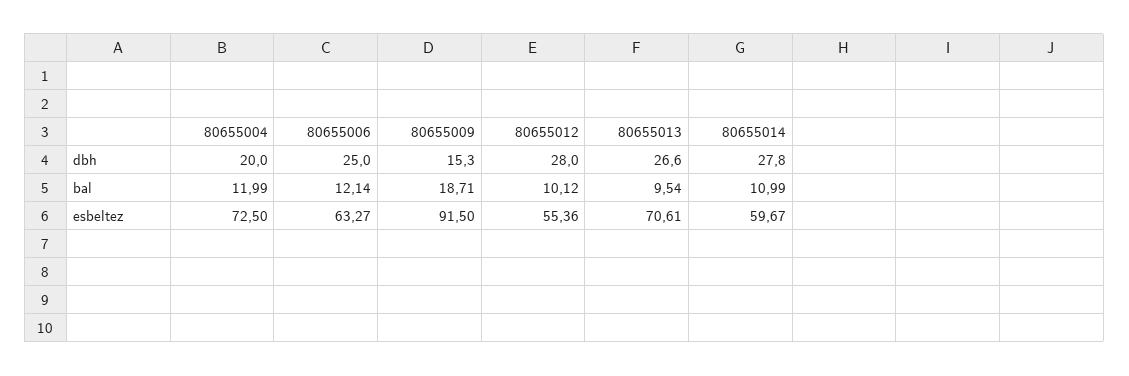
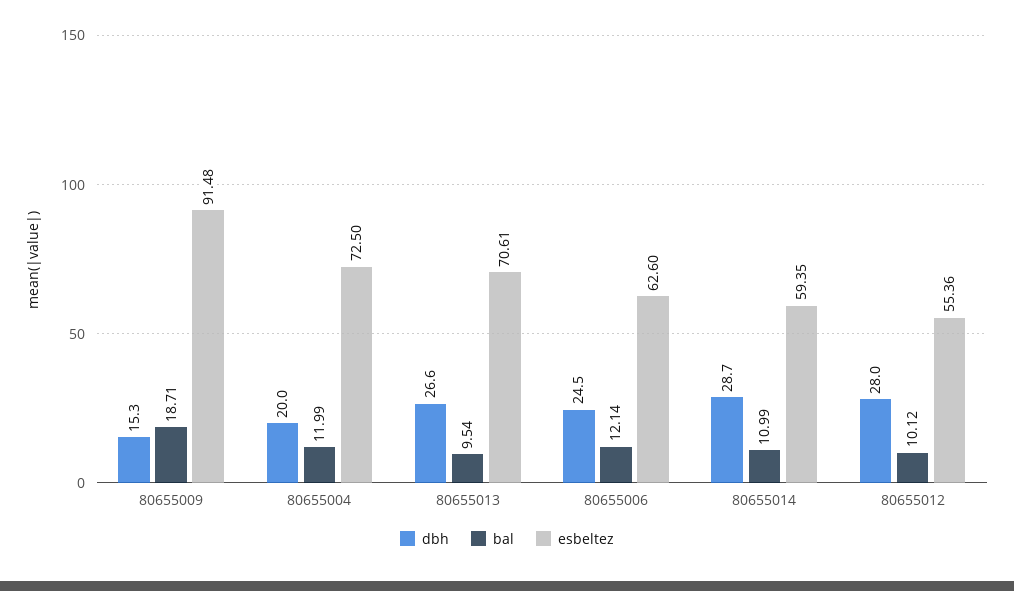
  {
    "dbh": {
      "80655004": 20,
-     "80655006": 25,
+     "80655006": 24.5,
      "80655009": 15.3,
      "80655012": 28,
      "80655013": 26.6,
-     "80655014": 27.8
+     "80655014": 28.7
    },
    "bal": {
      "80655004": 11.99,
      "80655006": 12.14,
      "80655009": 18.71,
      "80655012": 10.12,
      "80655013": 9.54,
      "80655014": 10.99
    },
    "esbeltez": {
      "80655004": 72.5,
-     "80655006": 63.27,
+     "80655006": 62.6,
-     "80655009": 91.5,
+     "80655009": 91.48,
      "80655012": 55.36,
      "80655013": 70.61,
-     "80655014": 59.67
+     "80655014": 59.35
    }
  }

